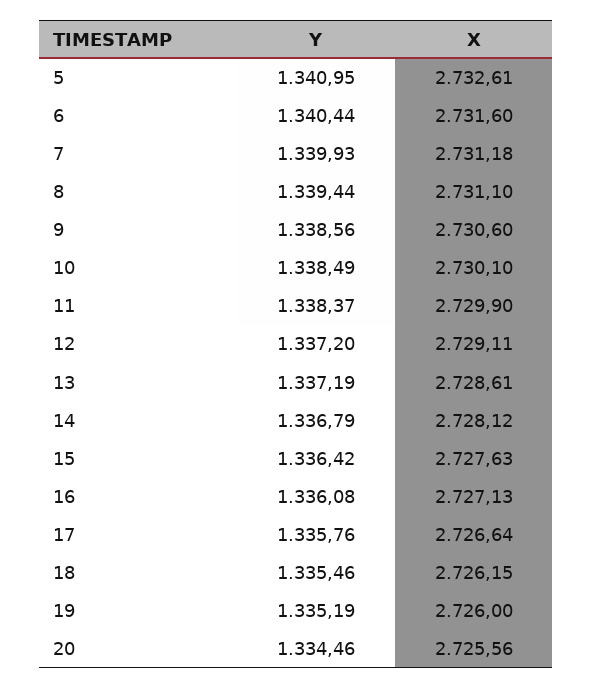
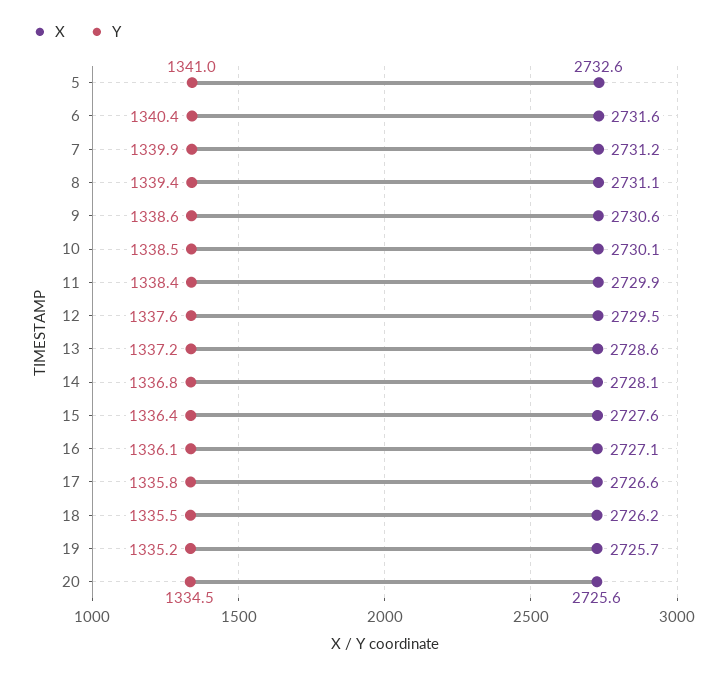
  {
    "Y": {
      "5": 1340.95,
      "6": 1340.44,
      "7": 1339.93,
      "8": 1339.44,
      "9": 1338.56,
      "10": 1338.49,
      "11": 1338.37,
-     "12": 1337.2,
+     "12": 1337.6,
      "13": 1337.19,
      "14": 1336.79,
      "15": 1336.42,
      "16": 1336.08,
      "17": 1335.76,
      "18": 1335.46,
      "19": 1335.19,
      "20": 1334.46
    },
    "X": {
      "5": 2732.61,
      "6": 2731.6,
      "7": 2731.18,
      "8": 2731.1,
      "9": 2730.6,
      "10": 2730.1,
      "11": 2729.9,
-     "12": 2729.11,
+     "12": 2729.5,
      "13": 2728.61,
      "14": 2728.12,
      "15": 2727.63,
      "16": 2727.13,
      "17": 2726.64,
      "18": 2726.15,
-     "19": 2726,
+     "19": 2725.7,
      "20": 2725.56
    }
  }

